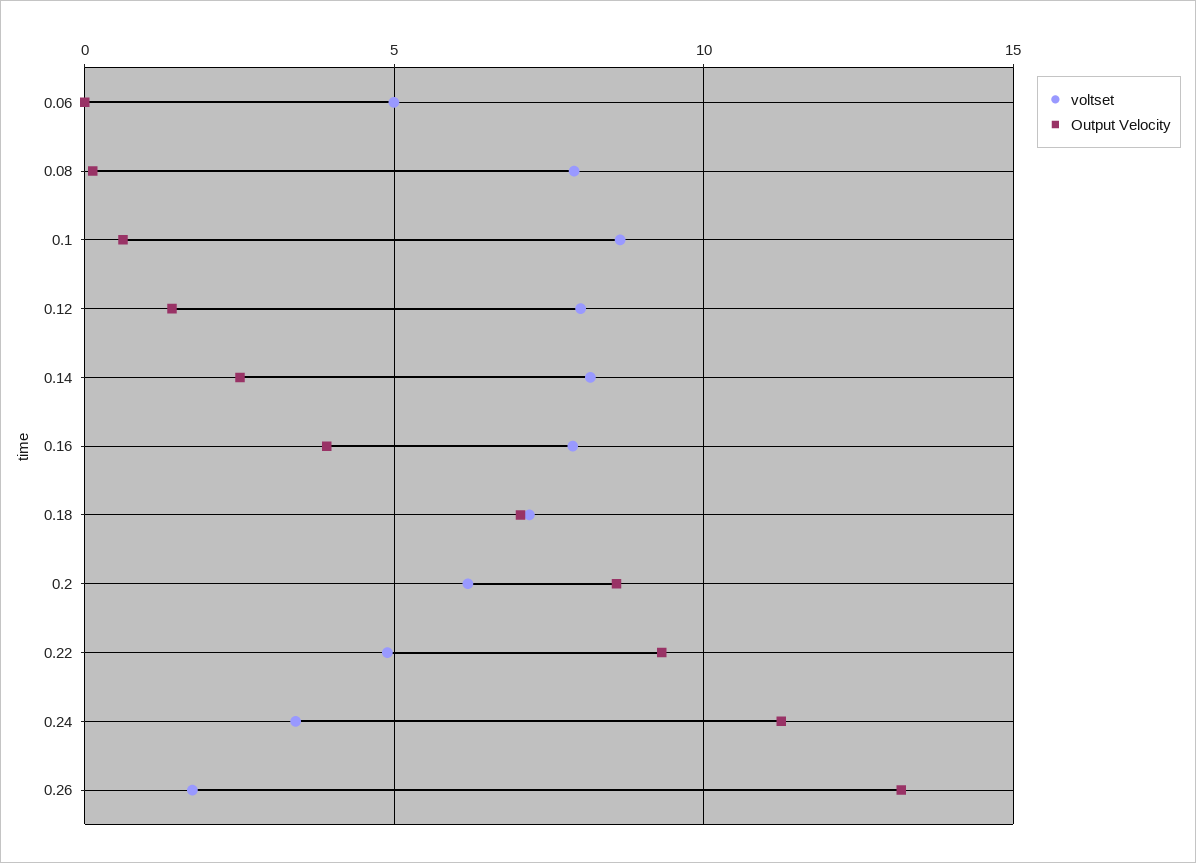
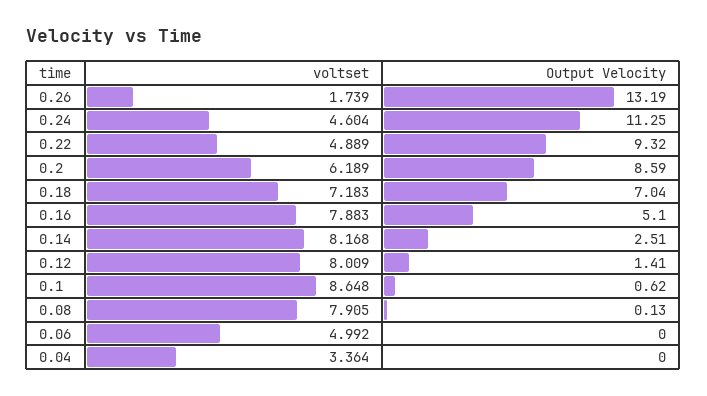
  {
    "voltset": {
      "0.06": 4.992,
      "0.08": 7.905,
      "0.1": 8.648,
      "0.12": 8.009,
      "0.14": 8.168,
      "0.16": 7.883,
      "0.18": 7.183,
      "0.2": 6.189,
      "0.22": 4.889,
-     "0.24": 3.5,
+     "0.24": 4.604,
-     "0.26": 1.739
+     "0.26": 1.739,
+     "0.04": 3.364
    },
    "Output Velocity": {
      "0.06": 0,
      "0.08": 0.13,
      "0.1": 0.62,
      "0.12": 1.41,
      "0.14": 2.51,
-     "0.16": 4,
+     "0.16": 5.1,
      "0.18": 7.04,
      "0.2": 8.59,
      "0.22": 9.32,
      "0.24": 11.25,
-     "0.26": 13.19
+     "0.26": 13.19,
+     "0.04": 0
    }
  }

